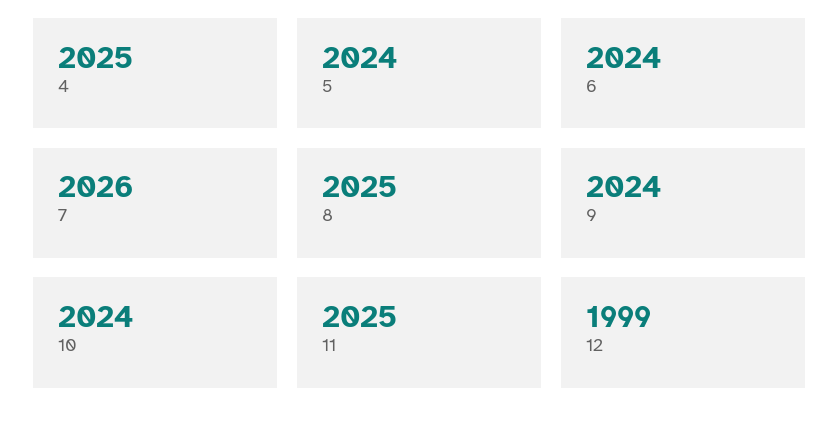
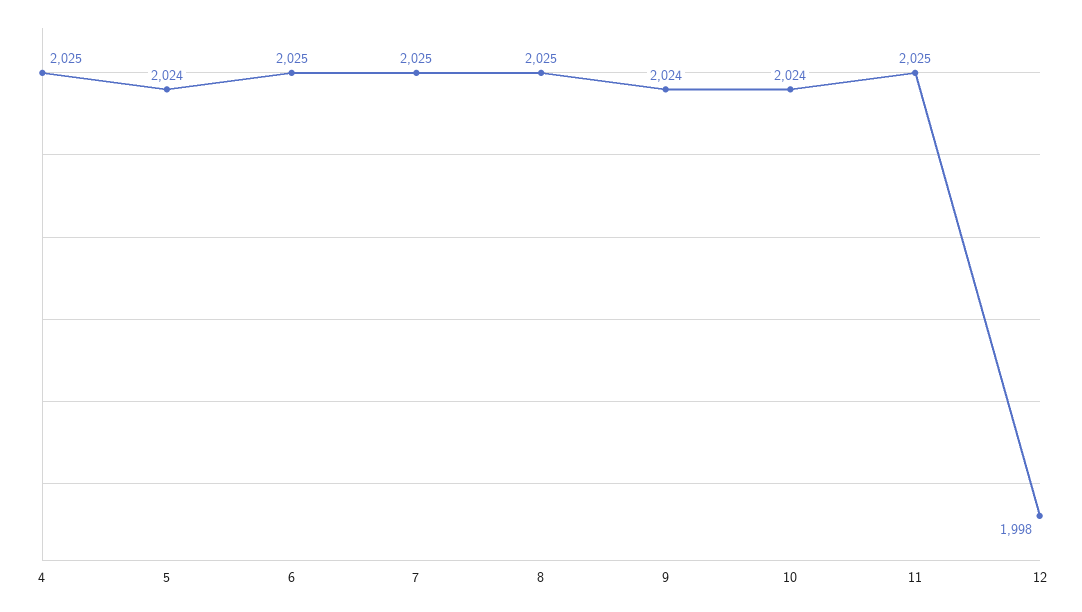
  {
    "4": 2025,
    "5": 2024,
-   "6": 2024,
+   "6": 2025,
-   "7": 2026,
+   "7": 2025,
    "8": 2025,
    "9": 2024,
    "10": 2024,
    "11": 2025,
-   "12": 1999
+   "12": 1998
  }

